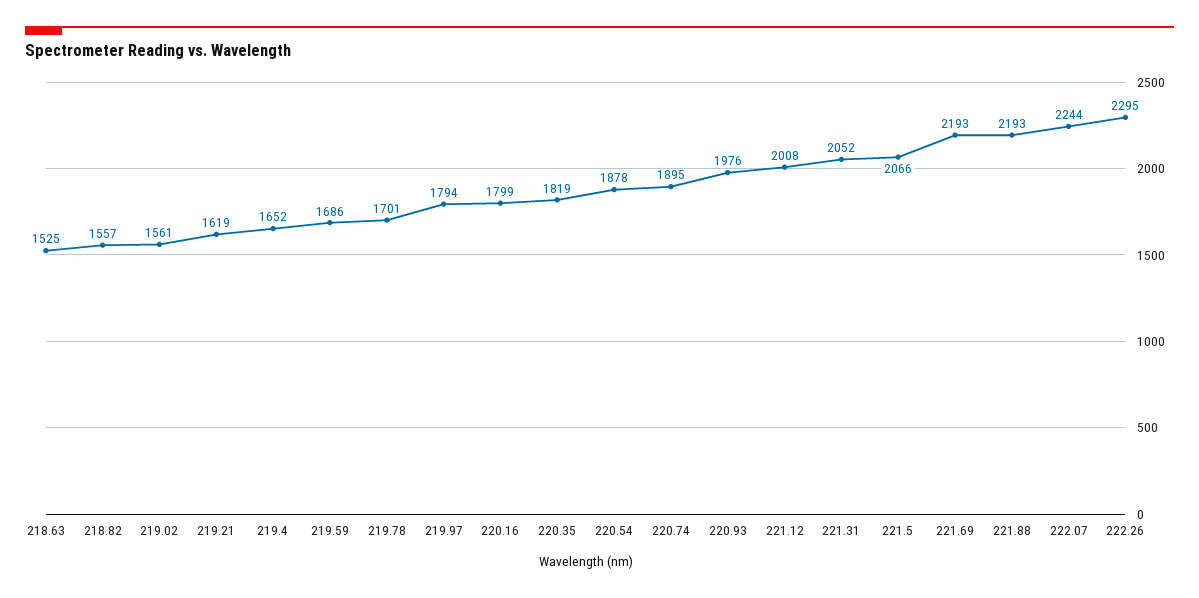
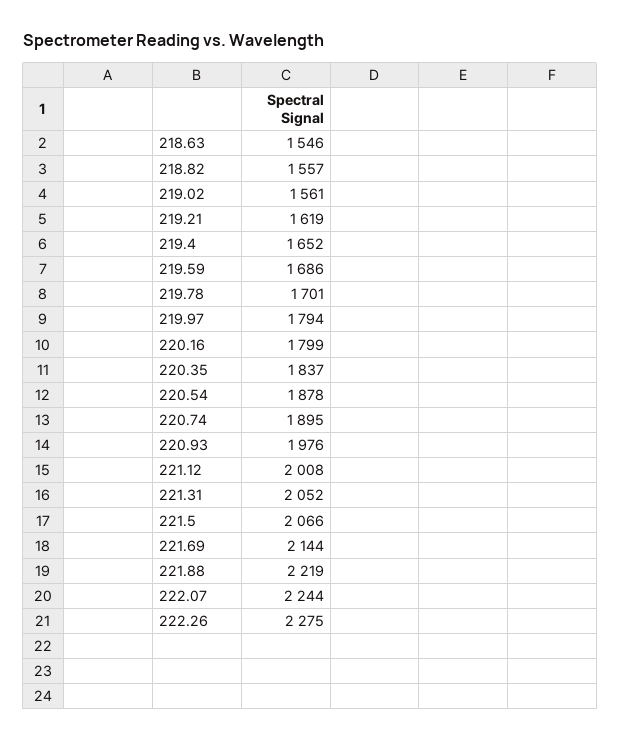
  {
-   "218.63": 1525,
+   "218.63": 1546,
    "218.82": 1557,
    "219.02": 1561,
    "219.21": 1619,
    "219.4": 1652,
    "219.59": 1686,
    "219.78": 1701,
    "219.97": 1794,
    "220.16": 1799,
-   "220.35": 1819,
+   "220.35": 1837,
    "220.54": 1878,
    "220.74": 1895,
    "220.93": 1976,
    "221.12": 2008,
    "221.31": 2052,
    "221.5": 2066,
-   "221.69": 2193,
+   "221.69": 2144,
-   "221.88": 2193,
+   "221.88": 2219,
    "222.07": 2244,
-   "222.26": 2295
+   "222.26": 2275
  }

